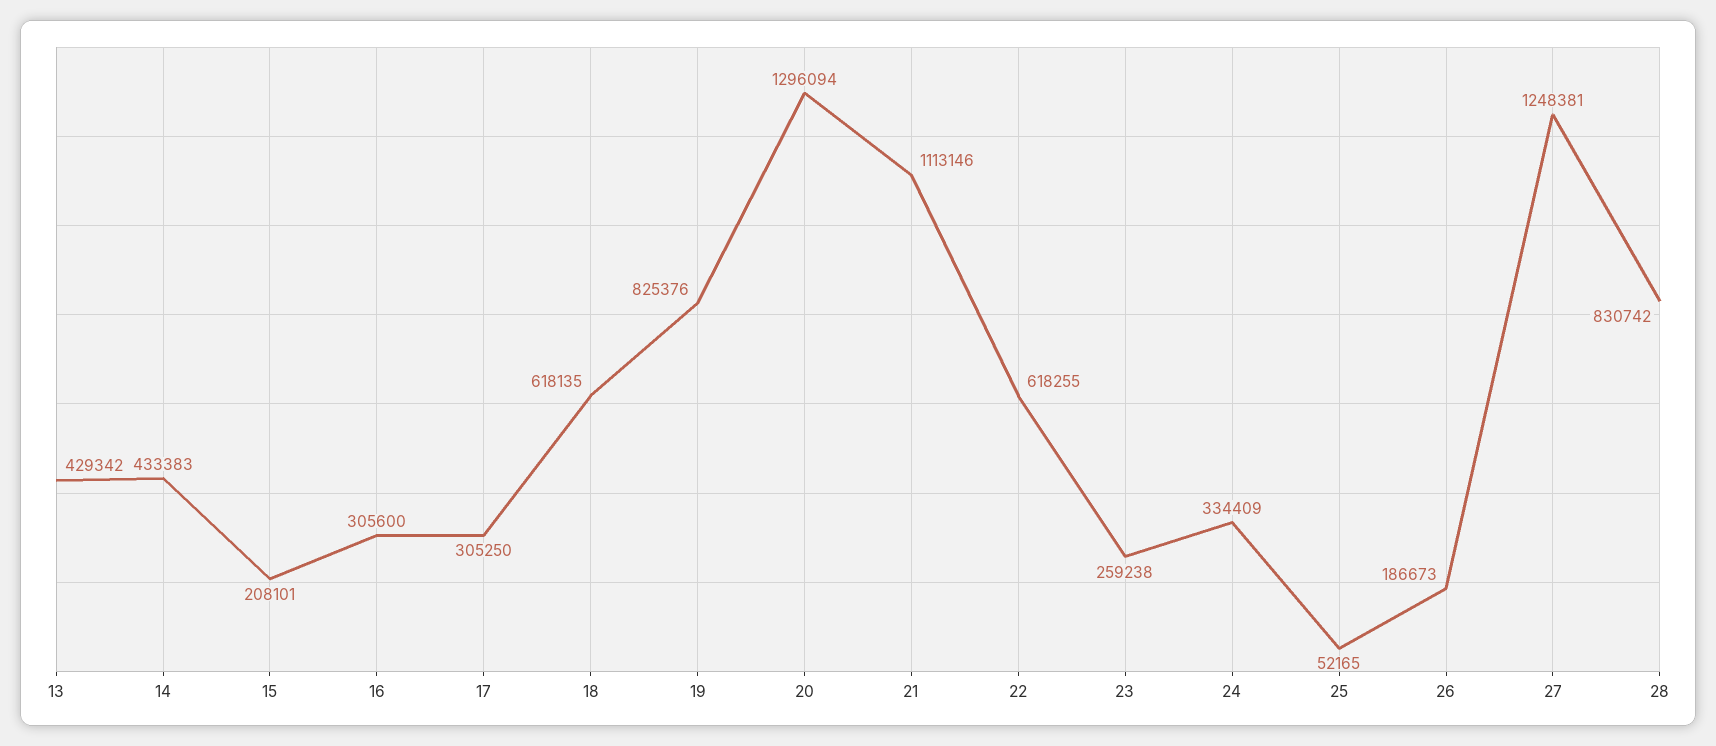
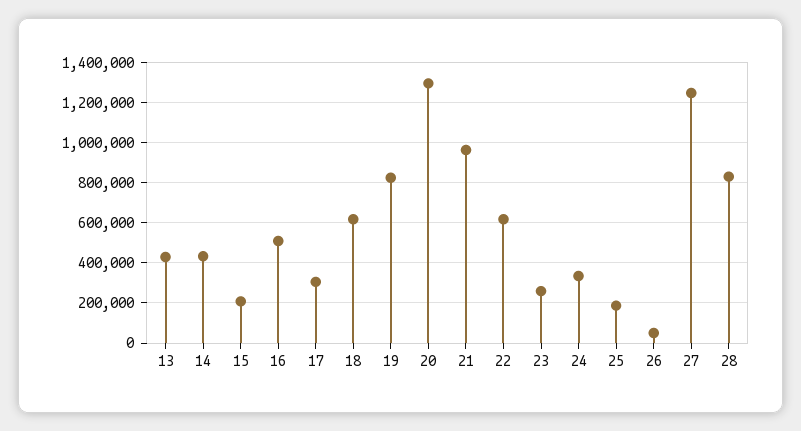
  {
    "13": 429342,
    "14": 433383,
    "15": 208101,
-   "16": 305600,
+   "16": 500000,
    "17": 305250,
    "18": 618135,
    "19": 825376,
    "20": 1296094,
-   "21": 1113146,
+   "21": 950000,
    "22": 618255,
    "23": 259238,
    "24": 334409,
-   "25": 52165,
+   "25": 200000,
-   "26": 186673,
+   "26": 50000,
    "27": 1248381,
    "28": 830742
  }

